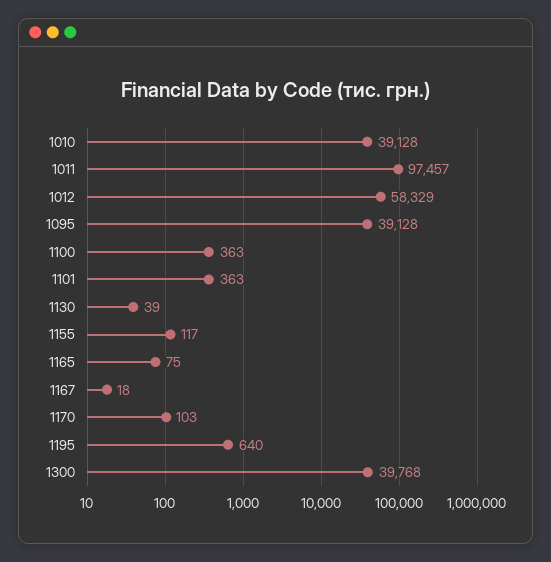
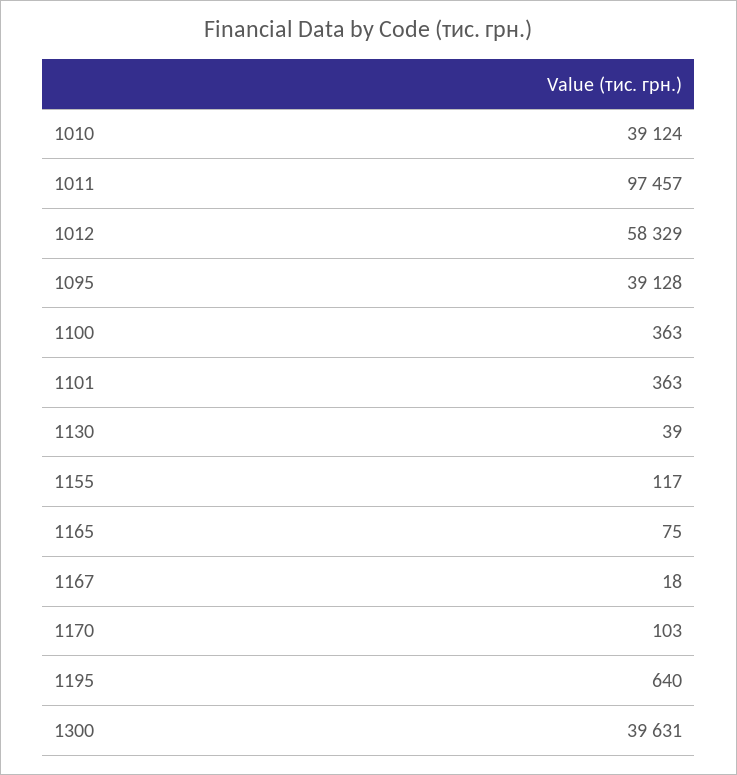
  {
-   "1010": 39128,
+   "1010": 39124,
    "1011": 97457,
    "1012": 58329,
    "1095": 39128,
    "1100": 363,
    "1101": 363,
    "1130": 39,
    "1155": 117,
    "1165": 75,
    "1167": 18,
    "1170": 103,
    "1195": 640,
-   "1300": 39768
+   "1300": 39631
  }

